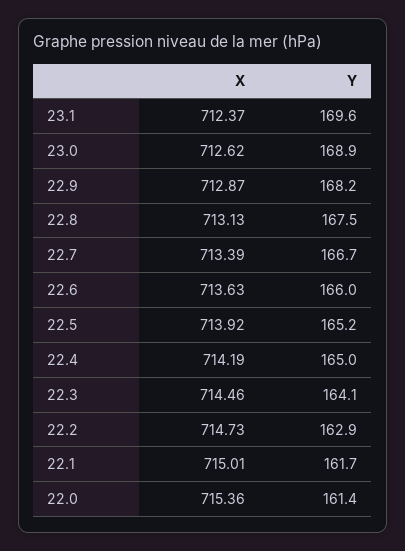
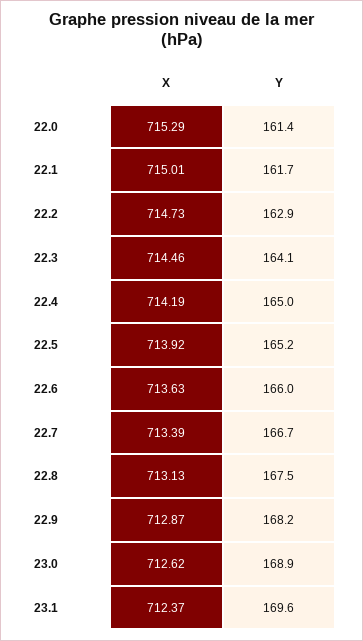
  {
    "X": {
      "23.1": 712.37,
      "23.0": 712.62,
      "22.9": 712.87,
      "22.8": 713.13,
      "22.7": 713.39,
      "22.6": 713.63,
      "22.5": 713.92,
      "22.4": 714.19,
      "22.3": 714.46,
      "22.2": 714.73,
      "22.1": 715.01,
-     "22.0": 715.36
+     "22.0": 715.29
    },
    "Y": {
      "23.1": 169.6,
      "23.0": 168.9,
      "22.9": 168.2,
      "22.8": 167.5,
      "22.7": 166.7,
      "22.6": 166,
      "22.5": 165.2,
      "22.4": 165,
      "22.3": 164.1,
      "22.2": 162.9,
      "22.1": 161.7,
      "22.0": 161.4
    }
  }

